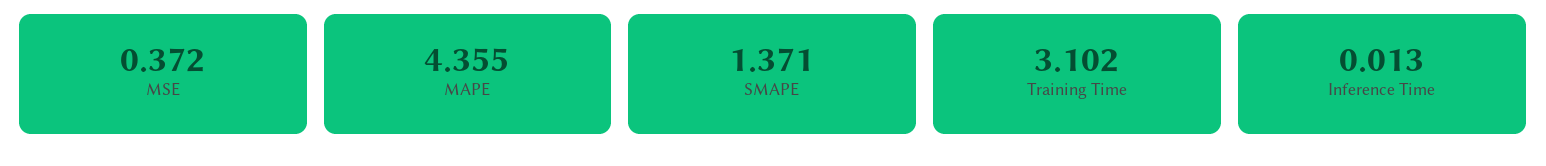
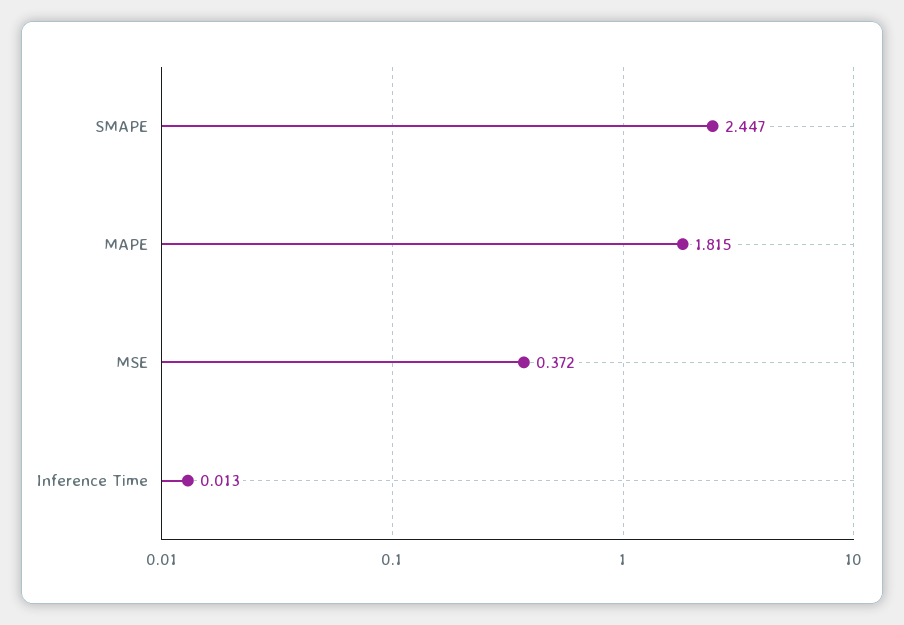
  {
    "MSE": 0.372,
-   "MAPE": 4.355,
+   "MAPE": 1.815,
-   "SMAPE": 1.371,
+   "SMAPE": 2.447,
-   "Training Time": 3.102,
    "Inference Time": 0.013
  }

